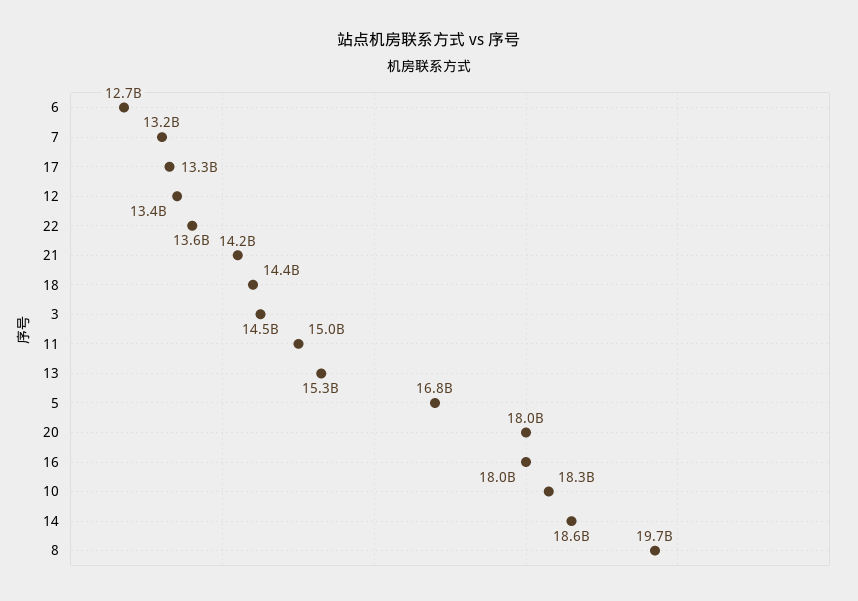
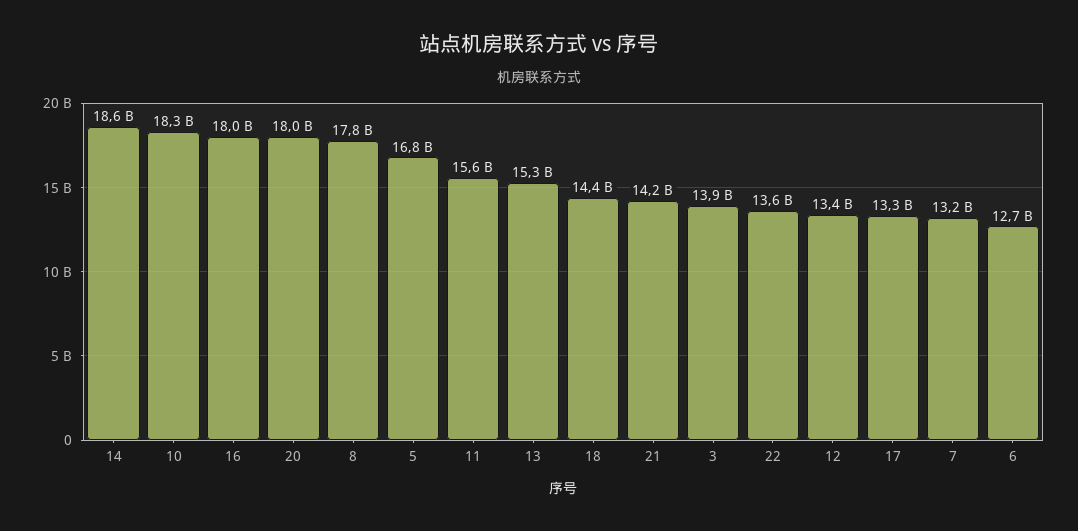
  {
    "6": 12700000000,
    "7": 13200000000,
    "17": 13300000000,
    "12": 13400000000,
    "22": 13600000000,
    "21": 14200000000,
    "18": 14400000000,
-   "3": 14500000000,
+   "3": 13900000000,
-   "11": 15000000000,
+   "11": 15600000000,
    "13": 15300000000,
    "5": 16800000000,
    "20": 18000000000,
    "16": 18000000000,
    "10": 18300000000,
    "14": 18600000000,
-   "8": 19700000000
+   "8": 17800000000
  }

